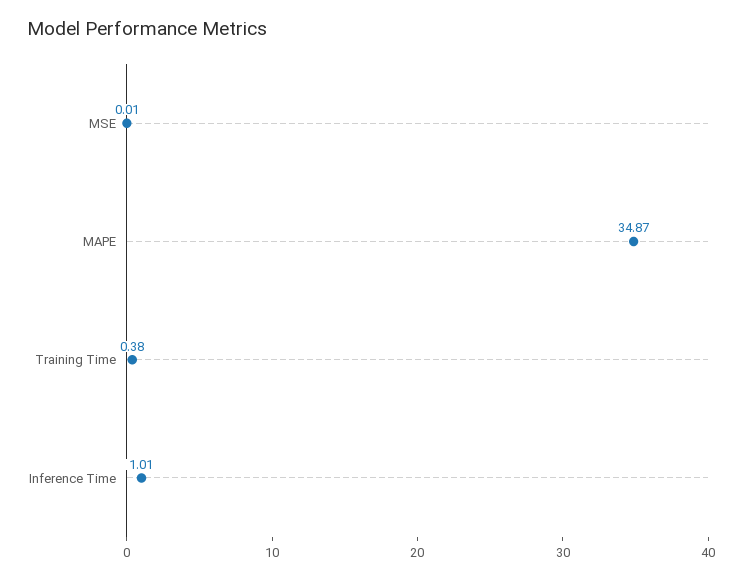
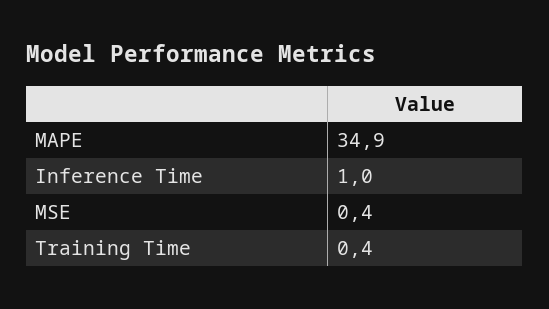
  {
-   "MSE": 0.01,
+   "MSE": 0.4,
    "MAPE": 34.87,
    "Training Time": 0.38,
    "Inference Time": 1.01
  }

